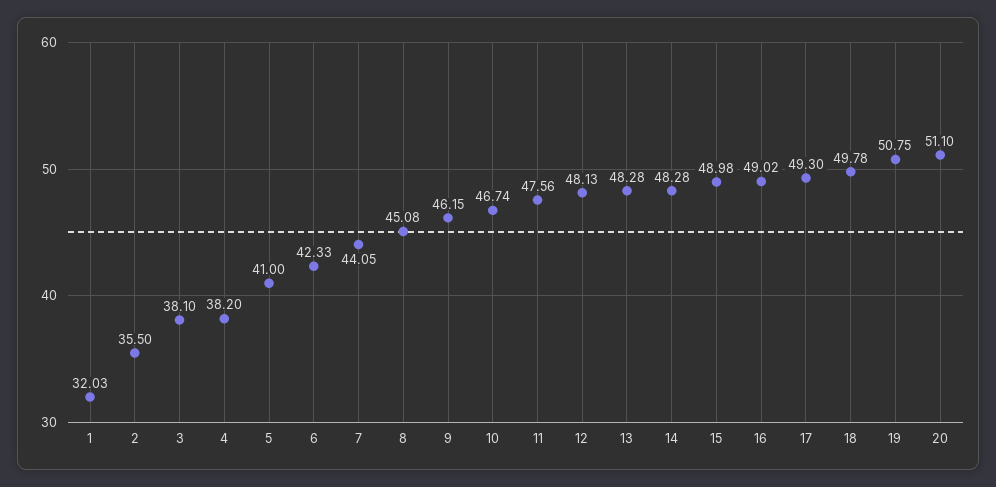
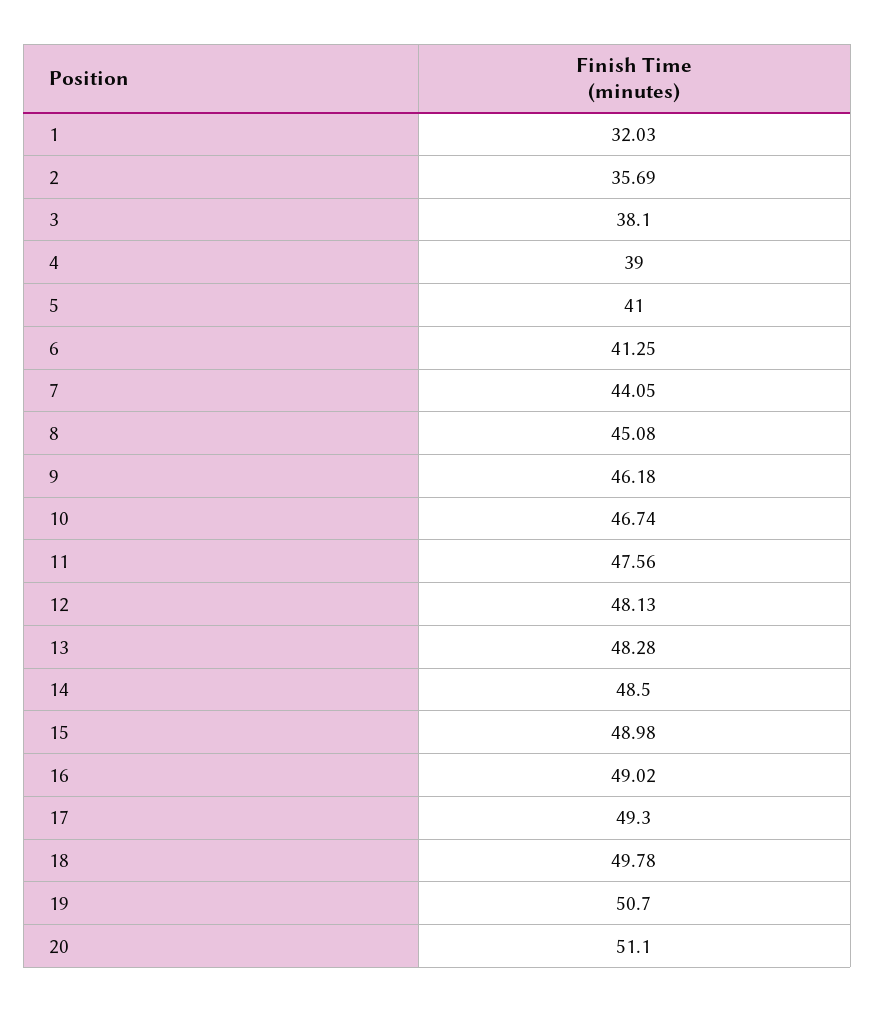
  {
    "1": 32.03,
-   "2": 35.5,
+   "2": 35.69,
    "3": 38.1,
-   "4": 38.2,
+   "4": 39,
    "5": 41,
-   "6": 42.33,
+   "6": 41.25,
    "7": 44.05,
    "8": 45.08,
-   "9": 46.15,
+   "9": 46.18,
    "10": 46.74,
    "11": 47.56,
    "12": 48.13,
    "13": 48.28,
-   "14": 48.28,
+   "14": 48.5,
    "15": 48.98,
    "16": 49.02,
    "17": 49.3,
    "18": 49.78,
-   "19": 50.75,
+   "19": 50.7,
    "20": 51.1
  }

